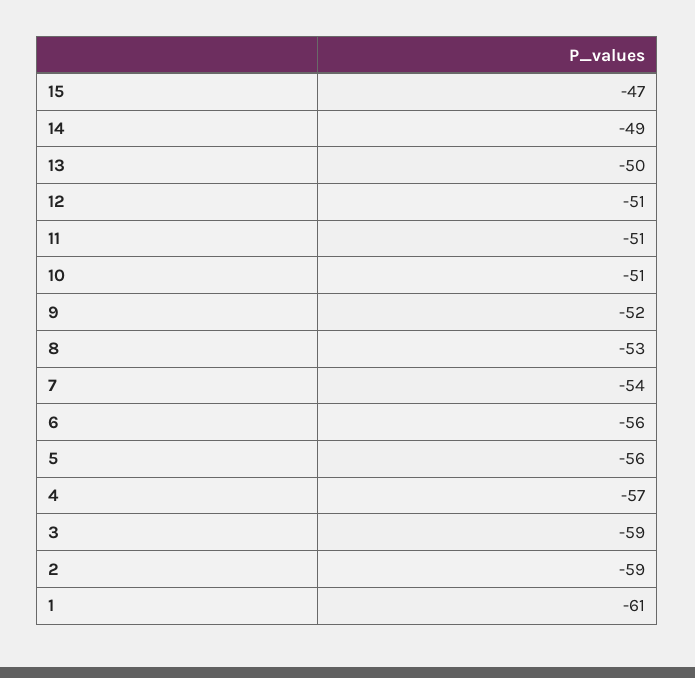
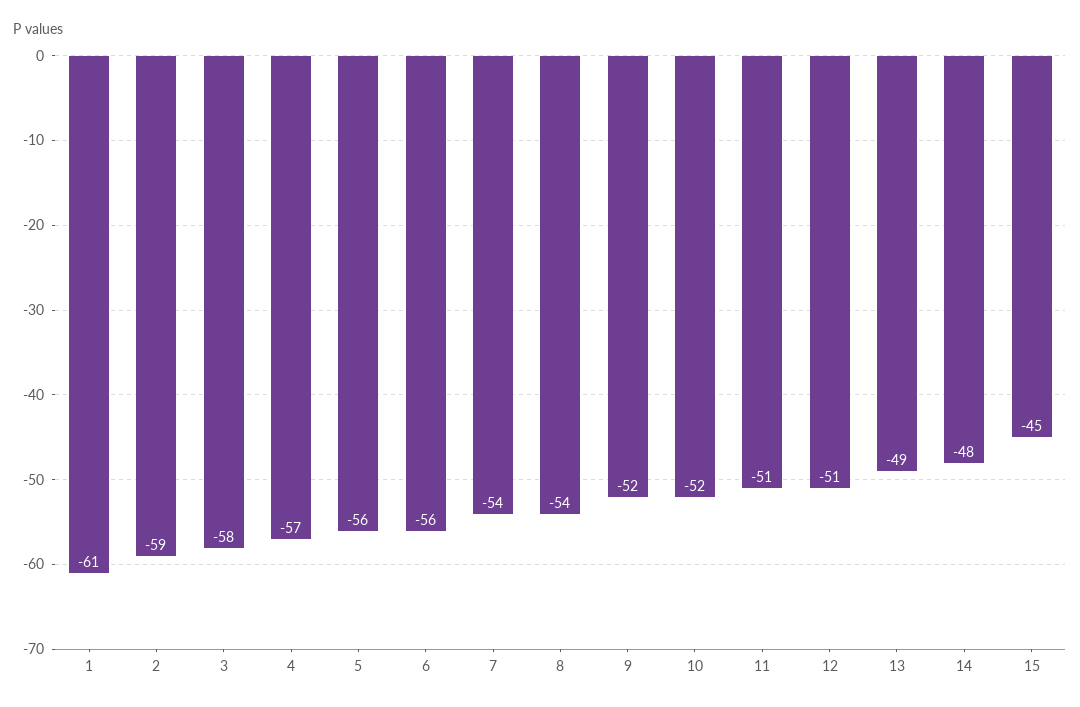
  {
-   "15": -47,
+   "15": -45,
-   "14": -49,
+   "14": -48,
-   "13": -50,
+   "13": -49,
    "12": -51,
    "11": -51,
-   "10": -51,
+   "10": -52,
    "9": -52,
-   "8": -53,
+   "8": -54,
    "7": -54,
    "6": -56,
    "5": -56,
    "4": -57,
-   "3": -59,
+   "3": -58,
    "2": -59,
    "1": -61
  }

